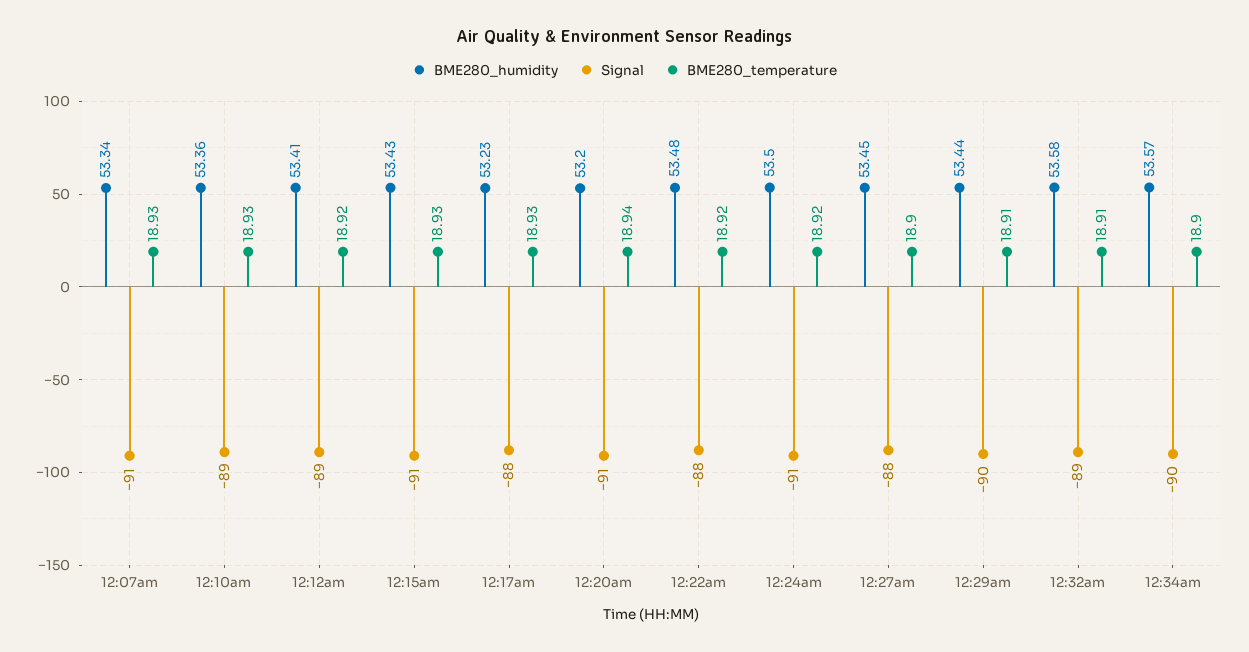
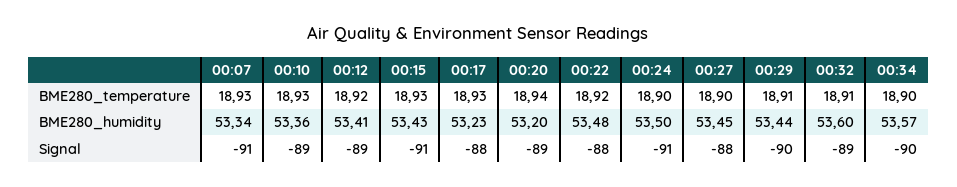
  {
    "BME280_humidity": {
      "12:07am": 53.34,
      "12:10am": 53.36,
      "12:12am": 53.41,
      "12:15am": 53.43,
      "12:17am": 53.23,
      "12:20am": 53.2,
      "12:22am": 53.48,
      "12:24am": 53.5,
      "12:27am": 53.45,
      "12:29am": 53.44,
-     "12:32am": 53.58,
+     "12:32am": 53.6,
      "12:34am": 53.57
    },
    "Signal": {
      "12:07am": -91,
      "12:10am": -89,
      "12:12am": -89,
      "12:15am": -91,
      "12:17am": -88,
-     "12:20am": -91,
+     "12:20am": -89,
      "12:22am": -88,
      "12:24am": -91,
      "12:27am": -88,
      "12:29am": -90,
      "12:32am": -89,
      "12:34am": -90
    },
    "BME280_temperature": {
      "12:07am": 18.93,
      "12:10am": 18.93,
      "12:12am": 18.92,
      "12:15am": 18.93,
      "12:17am": 18.93,
      "12:20am": 18.94,
      "12:22am": 18.92,
-     "12:24am": 18.92,
+     "12:24am": 18.9,
      "12:27am": 18.9,
      "12:29am": 18.91,
      "12:32am": 18.91,
      "12:34am": 18.9
    }
  }

